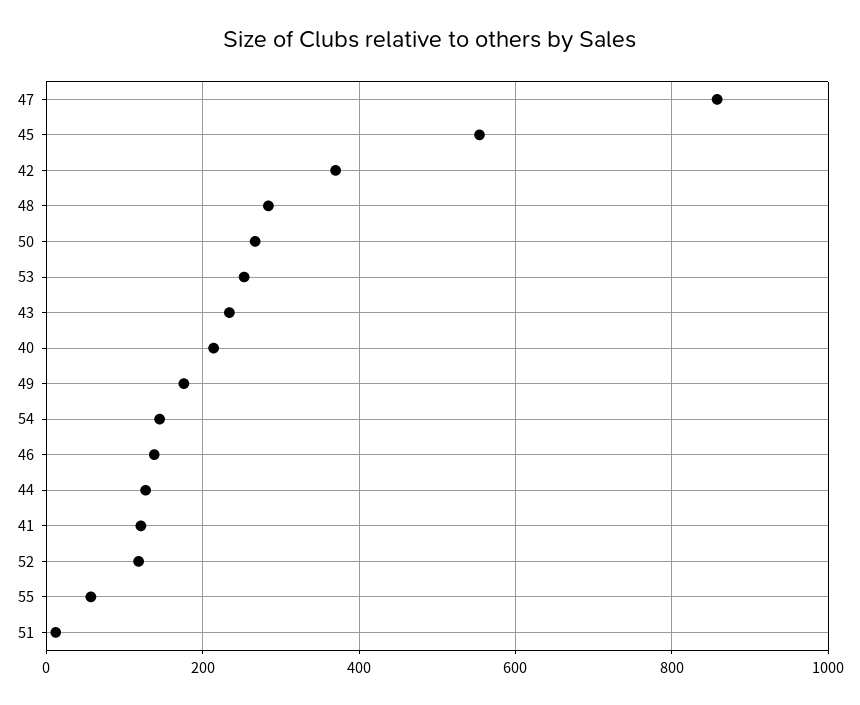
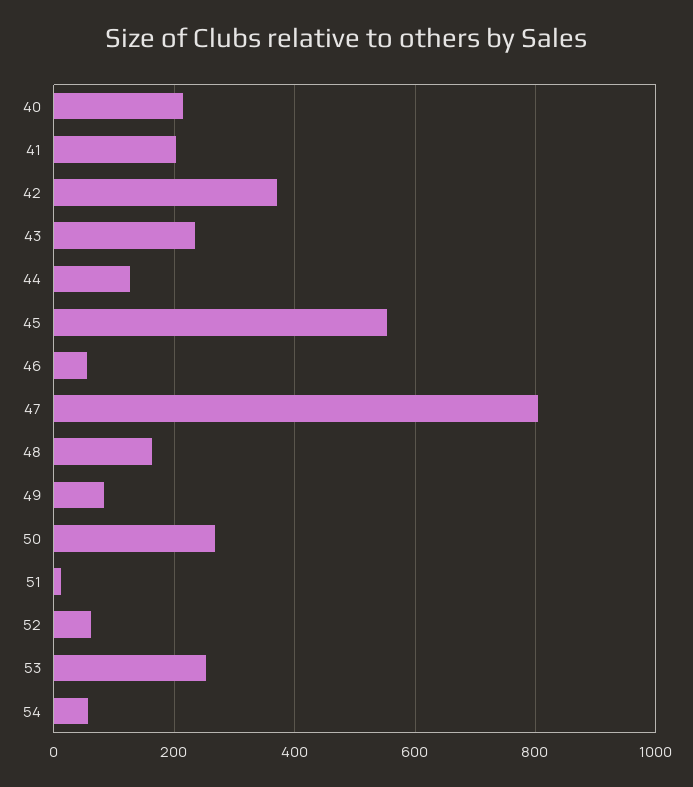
  {
-   "47": 860,
+   "47": 800,
    "45": 560,
    "42": 380,
-   "48": 280,
+   "48": 160,
    "50": 260,
    "53": 260,
    "43": 240,
    "40": 220,
-   "49": 180,
+   "49": 80,
-   "54": 140,
+   "54": 60,
-   "46": 140,
+   "46": 60,
    "44": 120,
-   "41": 120,
+   "41": 200,
-   "52": 120,
+   "52": 60,
-   "55": 60,
    "51": 20
  }

